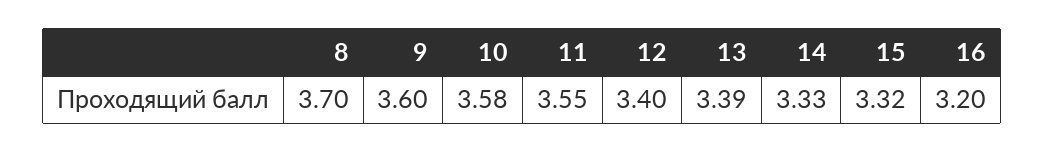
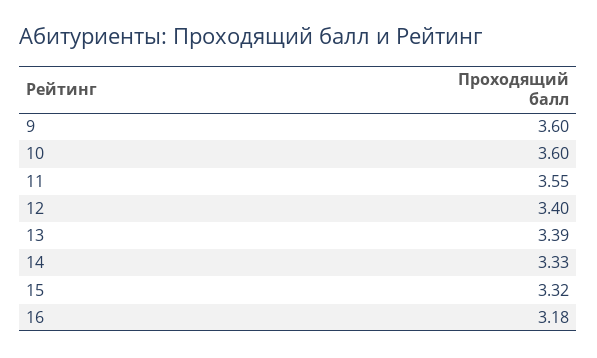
  {
-   "8": 3.7,
    "9": 3.6,
-   "10": 3.58,
+   "10": 3.6,
    "11": 3.55,
    "12": 3.4,
    "13": 3.39,
    "14": 3.33,
    "15": 3.32,
-   "16": 3.2
+   "16": 3.18
  }

